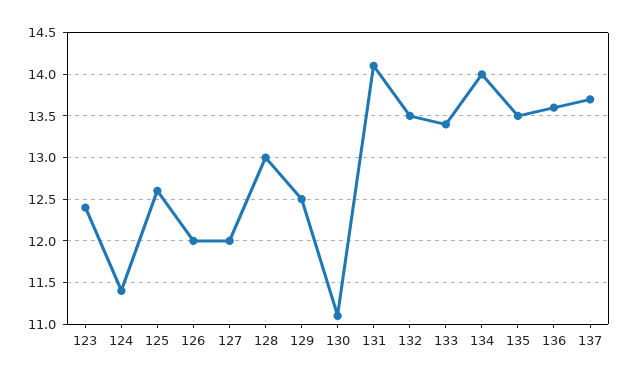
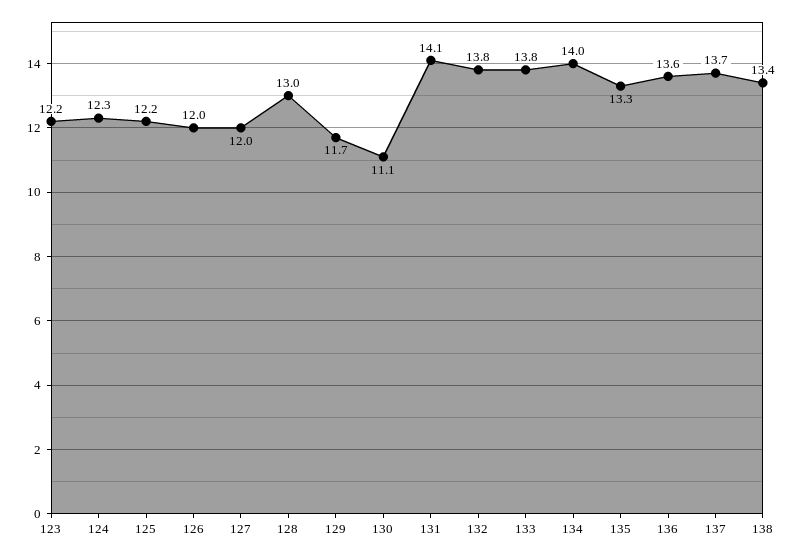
  {
-   "123": 12.4,
+   "123": 12.2,
-   "124": 11.4,
+   "124": 12.3,
-   "125": 12.6,
+   "125": 12.2,
    "126": 12,
    "127": 12,
    "128": 13,
-   "129": 12.5,
+   "129": 11.7,
    "130": 11.1,
    "131": 14.1,
-   "132": 13.5,
+   "132": 13.8,
-   "133": 13.4,
+   "133": 13.8,
    "134": 14,
-   "135": 13.5,
+   "135": 13.3,
    "136": 13.6,
-   "137": 13.7
+   "137": 13.7,
+   "138": 13.4
  }

